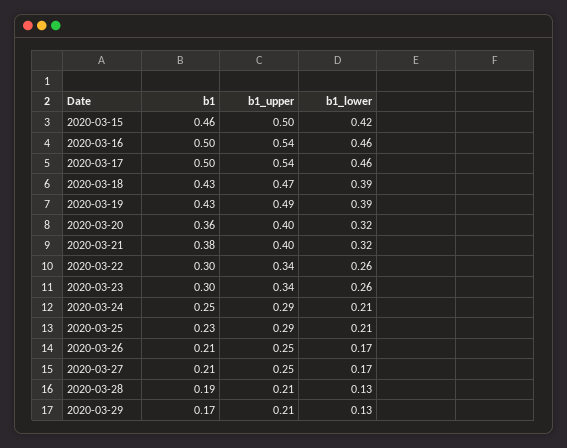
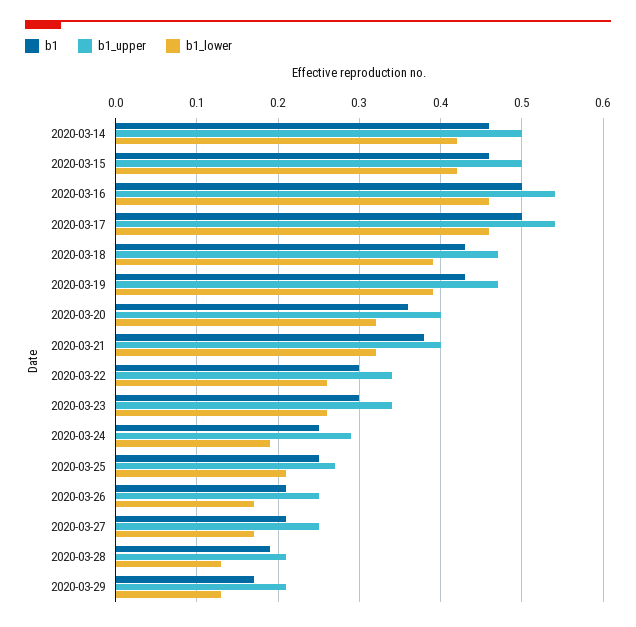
  {
    "b1": {
      "2020-03-15": 0.46,
      "2020-03-16": 0.5,
      "2020-03-17": 0.5,
      "2020-03-18": 0.43,
      "2020-03-19": 0.43,
      "2020-03-20": 0.36,
      "2020-03-21": 0.38,
      "2020-03-22": 0.3,
      "2020-03-23": 0.3,
      "2020-03-24": 0.25,
-     "2020-03-25": 0.23,
+     "2020-03-25": 0.25,
      "2020-03-26": 0.21,
      "2020-03-27": 0.21,
      "2020-03-28": 0.19,
-     "2020-03-29": 0.17
+     "2020-03-29": 0.17,
+     "2020-03-14": 0.46
    },
    "b1_upper": {
      "2020-03-15": 0.5,
      "2020-03-16": 0.54,
      "2020-03-17": 0.54,
      "2020-03-18": 0.47,
-     "2020-03-19": 0.49,
+     "2020-03-19": 0.47,
      "2020-03-20": 0.4,
      "2020-03-21": 0.4,
      "2020-03-22": 0.34,
      "2020-03-23": 0.34,
      "2020-03-24": 0.29,
-     "2020-03-25": 0.29,
+     "2020-03-25": 0.27,
      "2020-03-26": 0.25,
      "2020-03-27": 0.25,
      "2020-03-28": 0.21,
-     "2020-03-29": 0.21
+     "2020-03-29": 0.21,
+     "2020-03-14": 0.5
    },
    "b1_lower": {
      "2020-03-15": 0.42,
      "2020-03-16": 0.46,
      "2020-03-17": 0.46,
      "2020-03-18": 0.39,
      "2020-03-19": 0.39,
      "2020-03-20": 0.32,
      "2020-03-21": 0.32,
      "2020-03-22": 0.26,
      "2020-03-23": 0.26,
-     "2020-03-24": 0.21,
+     "2020-03-24": 0.19,
      "2020-03-25": 0.21,
      "2020-03-26": 0.17,
      "2020-03-27": 0.17,
      "2020-03-28": 0.13,
-     "2020-03-29": 0.13
+     "2020-03-29": 0.13,
+     "2020-03-14": 0.42
    }
  }

